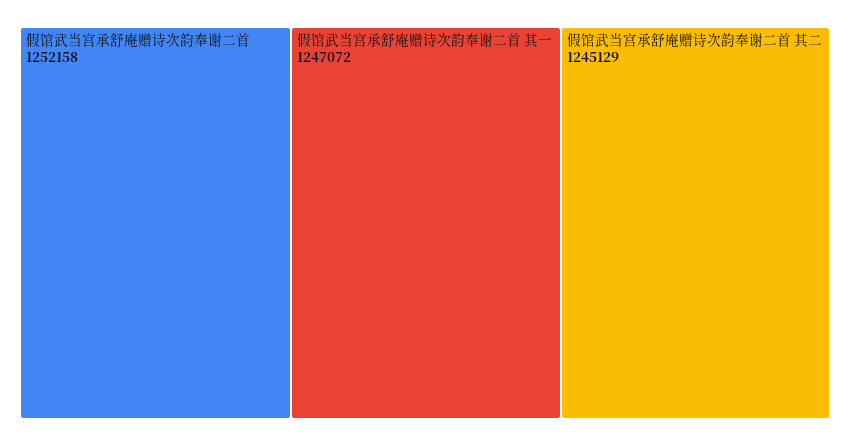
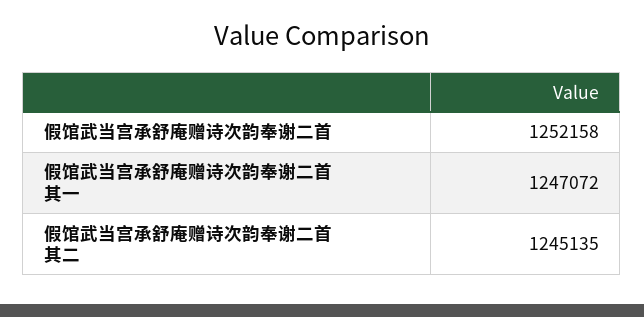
  {
    "假馆武当宫承舒庵赠诗次韵奉谢二首": 1252158,
    "假馆武当宫承舒庵赠诗次韵奉谢二首 其一": 1247072,
-   "假馆武当宫承舒庵赠诗次韵奉谢二首 其二": 1245129
+   "假馆武当宫承舒庵赠诗次韵奉谢二首 其二": 1245135
  }

